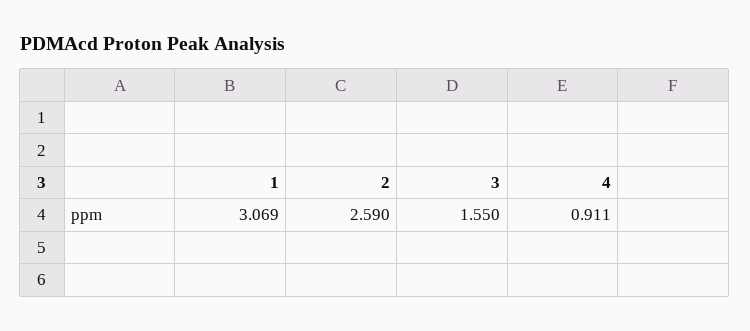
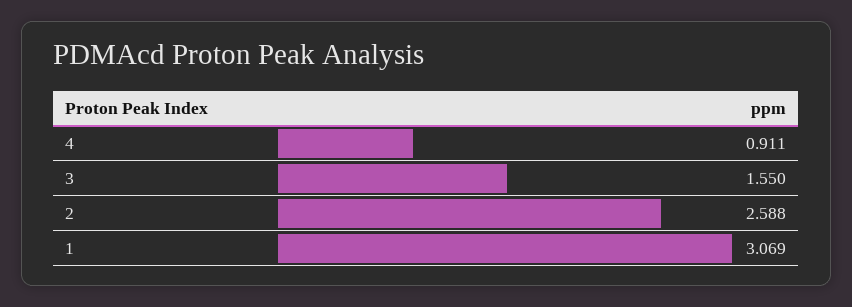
  {
    "1": 3.069,
-   "2": 2.59,
+   "2": 2.588,
    "3": 1.55,
    "4": 0.911
  }

